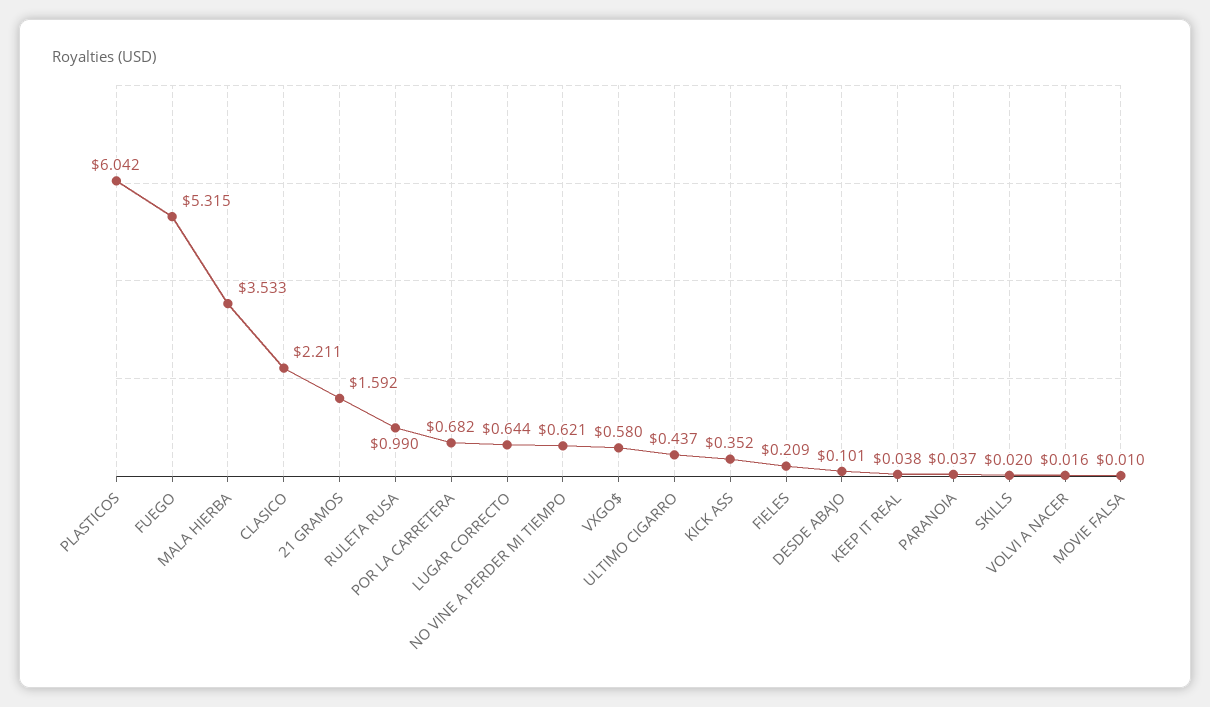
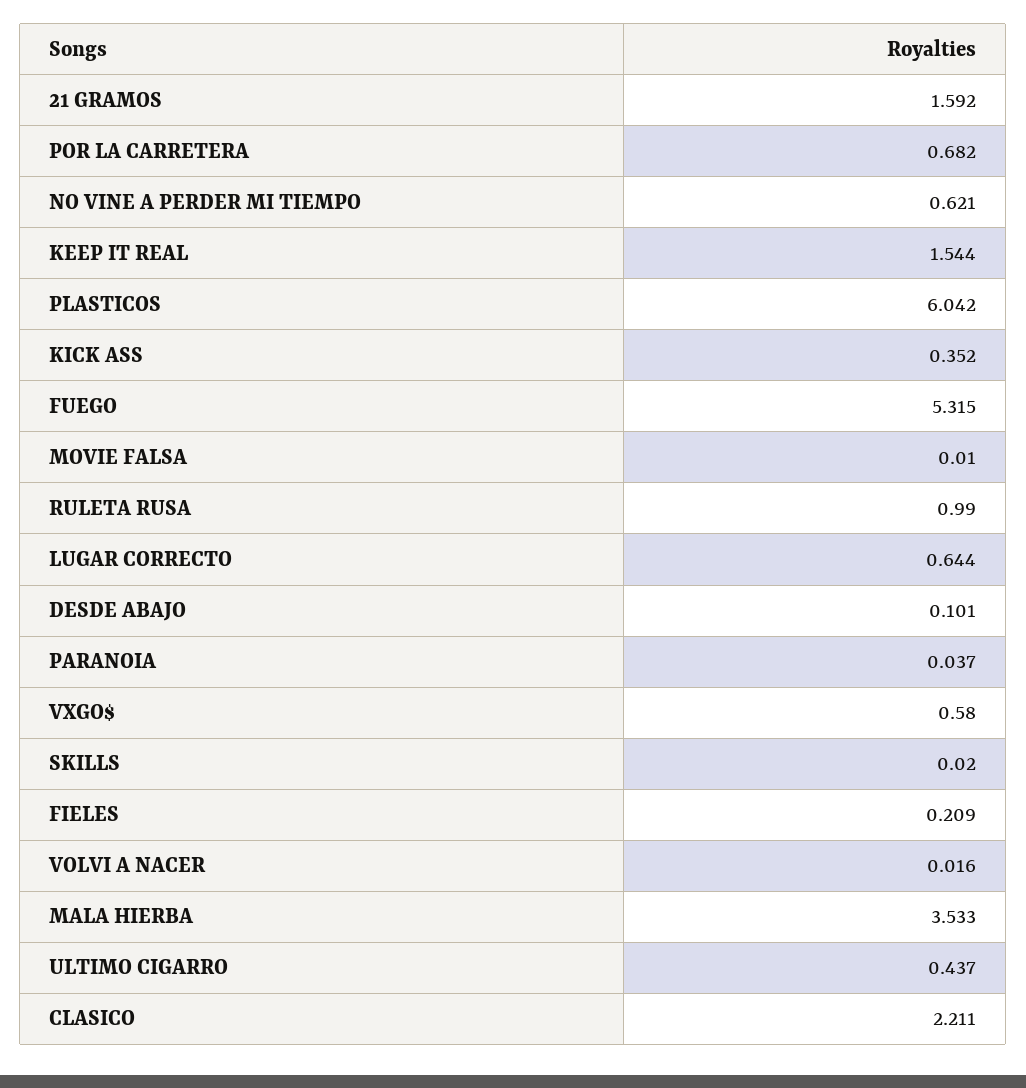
  {
    "PLASTICOS": 6.042,
    "FUEGO": 5.315,
    "MALA HIERBA": 3.533,
    "CLASICO": 2.211,
    "21 GRAMOS": 1.592,
    "RULETA RUSA": 0.99,
    "POR LA CARRETERA": 0.682,
    "LUGAR CORRECTO": 0.644,
    "NO VINE A PERDER MI TIEMPO": 0.621,
    "VXGO$": 0.58,
    "ULTIMO CIGARRO": 0.437,
    "KICK ASS": 0.352,
    "FIELES": 0.209,
    "DESDE ABAJO": 0.101,
-   "KEEP IT REAL": 0.038,
+   "KEEP IT REAL": 1.544,
    "PARANOIA": 0.037,
    "SKILLS": 0.02,
    "VOLVI A NACER": 0.016,
    "MOVIE FALSA": 0.01
  }

